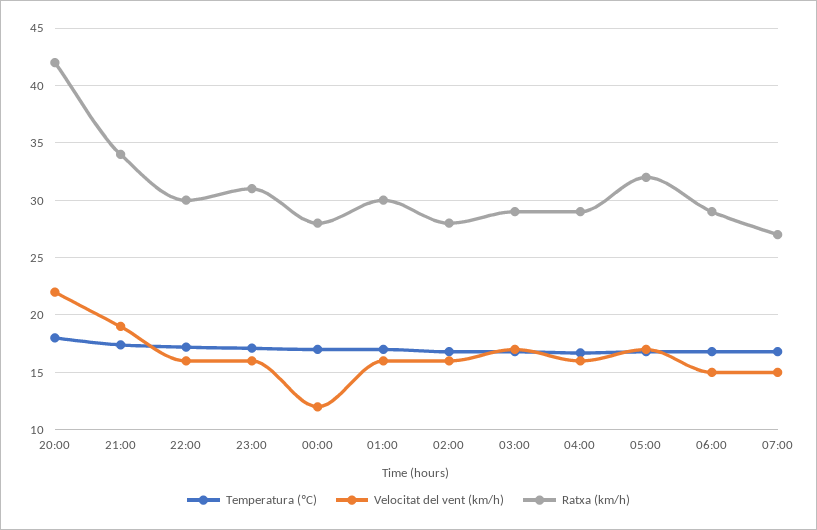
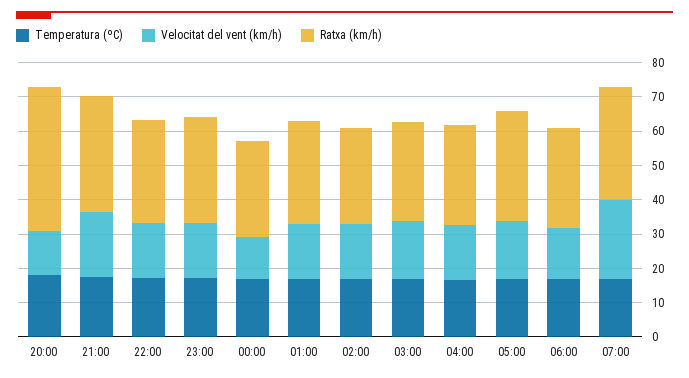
  {
    "Temperatura (ºC)": {
      "20:00": 18,
      "21:00": 17,
      "22:00": 17,
      "23:00": 17,
      "00:00": 17,
      "01:00": 17,
      "02:00": 17,
      "03:00": 17,
      "04:00": 17,
      "05:00": 17,
      "06:00": 17,
      "07:00": 17
    },
    "Velocitat del vent (km/h)": {
-     "20:00": 22,
+     "20:00": 12.5,
      "21:00": 19,
      "22:00": 16,
      "23:00": 16,
      "00:00": 12,
      "01:00": 16,
      "02:00": 16,
      "03:00": 17,
      "04:00": 16,
      "05:00": 17,
      "06:00": 15,
-     "07:00": 15
+     "07:00": 22.5
    },
    "Ratxa (km/h)": {
      "20:00": 42,
      "21:00": 34,
      "22:00": 30,
      "23:00": 31,
      "00:00": 28,
      "01:00": 30,
      "02:00": 28,
      "03:00": 29,
      "04:00": 29,
      "05:00": 32,
      "06:00": 29,
-     "07:00": 27
+     "07:00": 32.5
    }
  }

